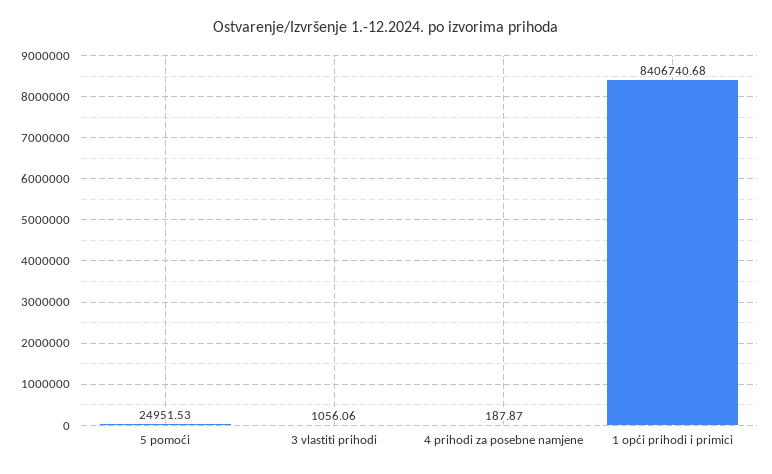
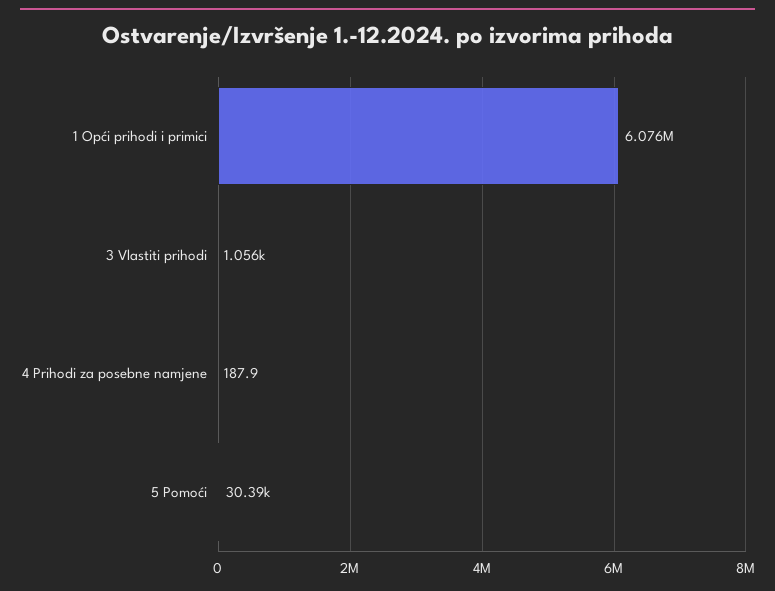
  {
-   "5 pomoći": 24951.53,
+   "5 pomoći": 30390,
    "3 vlastiti prihodi": 1056.06,
    "4 prihodi za posebne namjene": 187.87,
-   "1 opći prihodi i primici": 8406740.68
+   "1 opći prihodi i primici": 6076000
  }

